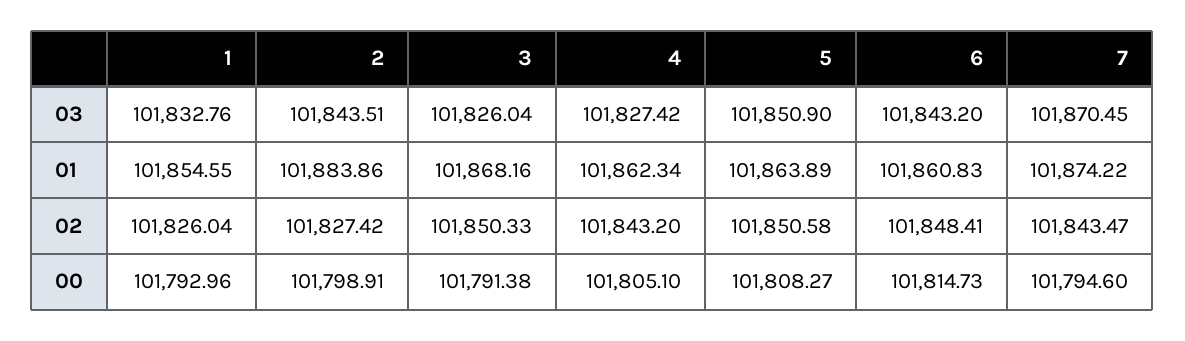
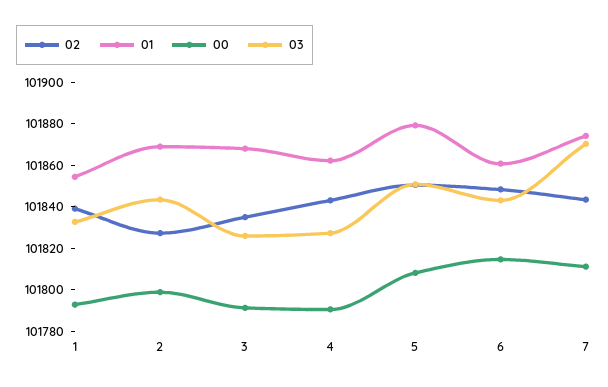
  {
    "03": {
      "1": 101832.76,
      "2": 101843.51,
      "3": 101826.04,
      "4": 101827.42,
      "5": 101850.9,
      "6": 101843.2,
      "7": 101870.45
    },
    "01": {
      "1": 101854.55,
-     "2": 101883.86,
+     "2": 101870,
      "3": 101868.16,
      "4": 101862.34,
-     "5": 101863.89,
+     "5": 101880,
      "6": 101860.83,
      "7": 101874.22
    },
    "02": {
-     "1": 101826.04,
+     "1": 101840,
      "2": 101827.42,
-     "3": 101850.33,
+     "3": 101835,
      "4": 101843.2,
      "5": 101850.58,
      "6": 101848.41,
      "7": 101843.47
    },
    "00": {
      "1": 101792.96,
      "2": 101798.91,
      "3": 101791.38,
-     "4": 101805.1,
+     "4": 101790,
      "5": 101808.27,
      "6": 101814.73,
-     "7": 101794.6
+     "7": 101810
    }
  }

